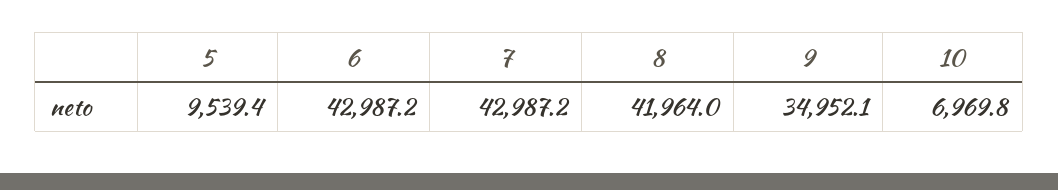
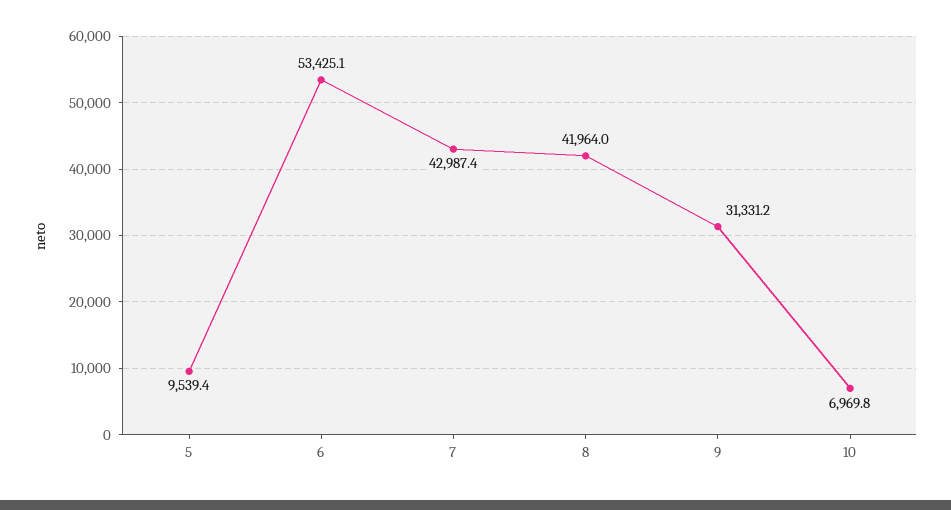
  {
    "5": 9539.4,
-   "6": 42987.2,
+   "6": 53425.1,
-   "7": 42987.2,
+   "7": 42987.4,
    "8": 41964,
-   "9": 34952.1,
+   "9": 31331.2,
    "10": 6969.8
  }

